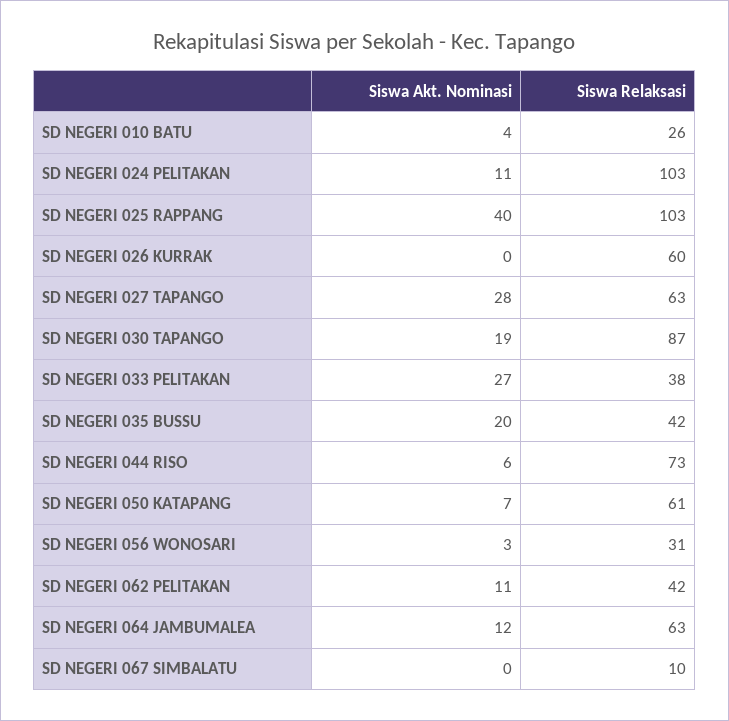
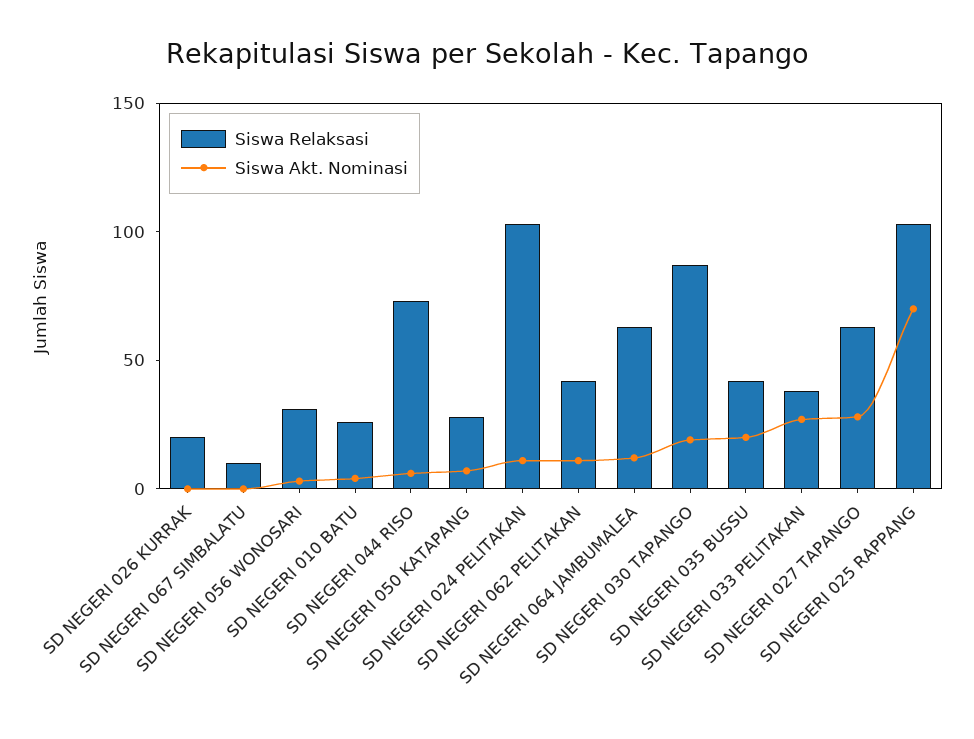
  {
    "Siswa Akt. Nominasi": {
      "SD NEGERI 010 BATU": 4,
      "SD NEGERI 024 PELITAKAN": 11,
-     "SD NEGERI 025 RAPPANG": 40,
+     "SD NEGERI 025 RAPPANG": 70,
      "SD NEGERI 026 KURRAK": 0,
      "SD NEGERI 027 TAPANGO": 28,
      "SD NEGERI 030 TAPANGO": 19,
      "SD NEGERI 033 PELITAKAN": 27,
      "SD NEGERI 035 BUSSU": 20,
      "SD NEGERI 044 RISO": 6,
      "SD NEGERI 050 KATAPANG": 7,
      "SD NEGERI 056 WONOSARI": 3,
      "SD NEGERI 062 PELITAKAN": 11,
      "SD NEGERI 064 JAMBUMALEA": 12,
      "SD NEGERI 067 SIMBALATU": 0
    },
    "Siswa Relaksasi": {
      "SD NEGERI 010 BATU": 26,
      "SD NEGERI 024 PELITAKAN": 103,
      "SD NEGERI 025 RAPPANG": 103,
-     "SD NEGERI 026 KURRAK": 60,
+     "SD NEGERI 026 KURRAK": 20,
      "SD NEGERI 027 TAPANGO": 63,
      "SD NEGERI 030 TAPANGO": 87,
      "SD NEGERI 033 PELITAKAN": 38,
      "SD NEGERI 035 BUSSU": 42,
      "SD NEGERI 044 RISO": 73,
-     "SD NEGERI 050 KATAPANG": 61,
+     "SD NEGERI 050 KATAPANG": 30,
      "SD NEGERI 056 WONOSARI": 31,
      "SD NEGERI 062 PELITAKAN": 42,
      "SD NEGERI 064 JAMBUMALEA": 63,
      "SD NEGERI 067 SIMBALATU": 10
    }
  }

